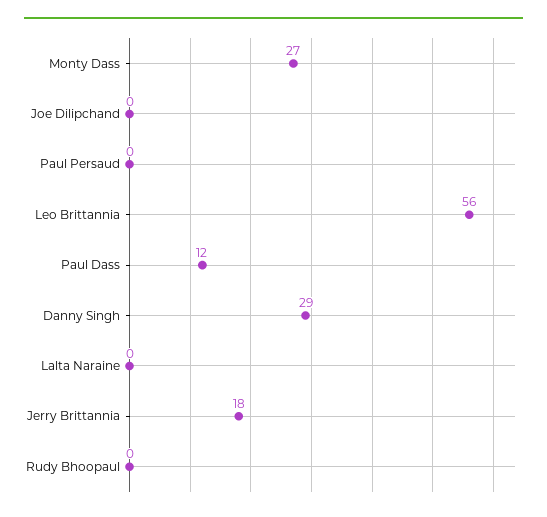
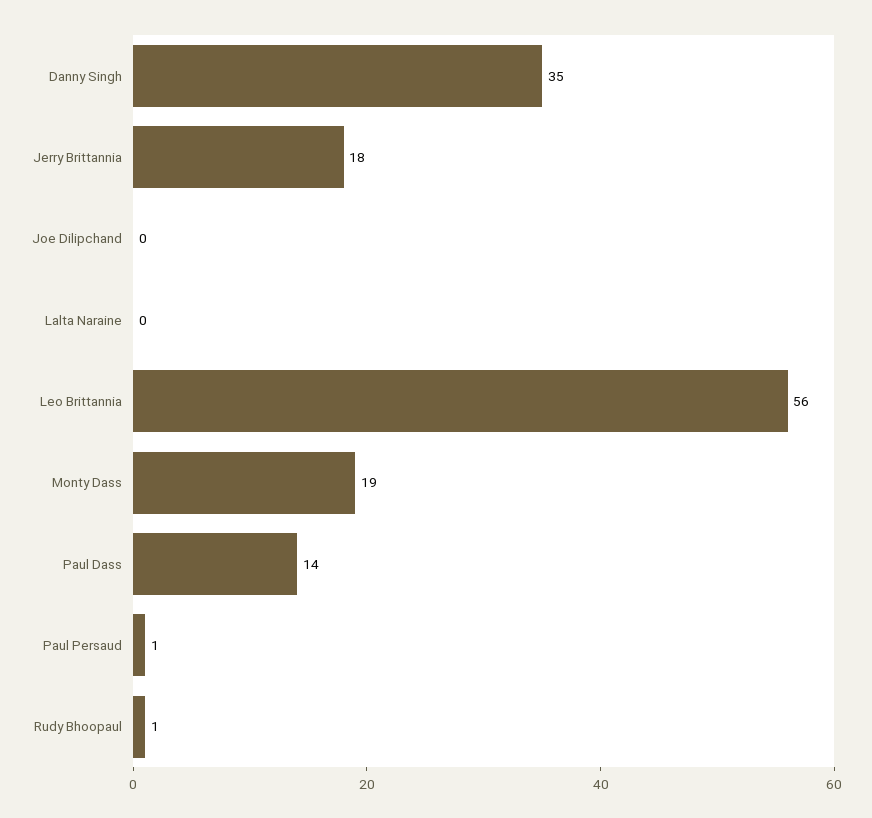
  {
-   "Monty Dass": 27,
+   "Monty Dass": 19,
    "Joe Dilipchand": 0,
-   "Paul Persaud": 0,
+   "Paul Persaud": 1,
    "Leo Brittannia": 56,
-   "Paul Dass": 12,
+   "Paul Dass": 14,
-   "Danny Singh": 29,
+   "Danny Singh": 35,
    "Lalta Naraine": 0,
    "Jerry Brittannia": 18,
-   "Rudy Bhoopaul": 0
+   "Rudy Bhoopaul": 1
  }

